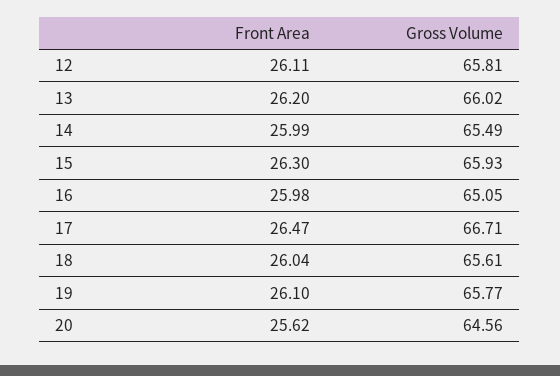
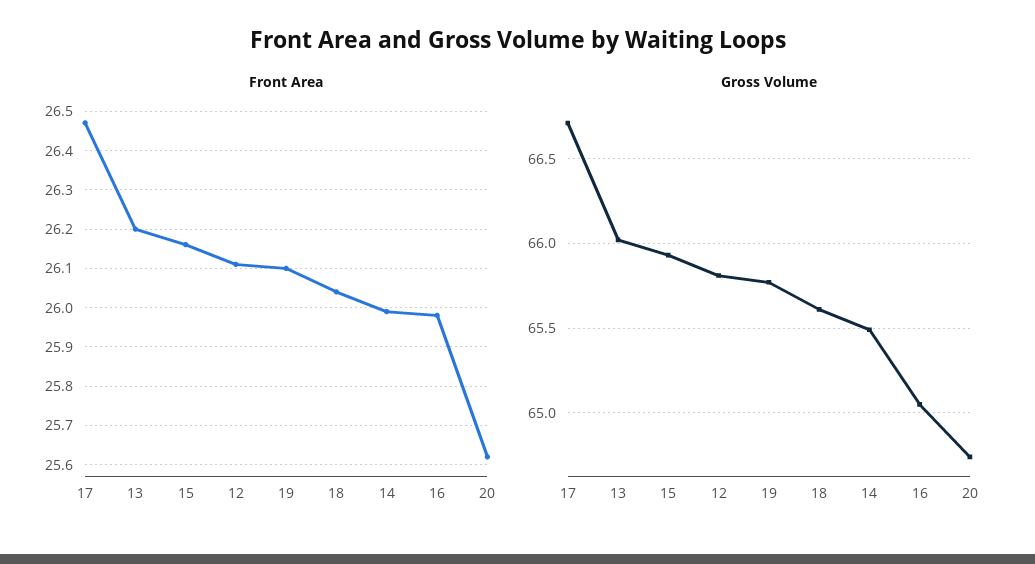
  {
    "Front Area": {
      "12": 26.11,
      "13": 26.2,
      "14": 25.99,
-     "15": 26.3,
+     "15": 26.15,
      "16": 25.98,
      "17": 26.47,
      "18": 26.04,
      "19": 26.1,
      "20": 25.62
    },
    "Gross Volume": {
      "12": 65.81,
      "13": 66.02,
      "14": 65.49,
      "15": 65.93,
      "16": 65.05,
      "17": 66.71,
      "18": 65.61,
      "19": 65.77,
-     "20": 64.56
+     "20": 64.75
    }
  }

